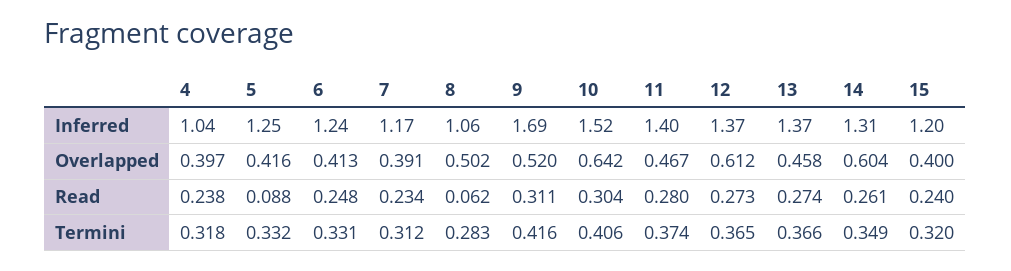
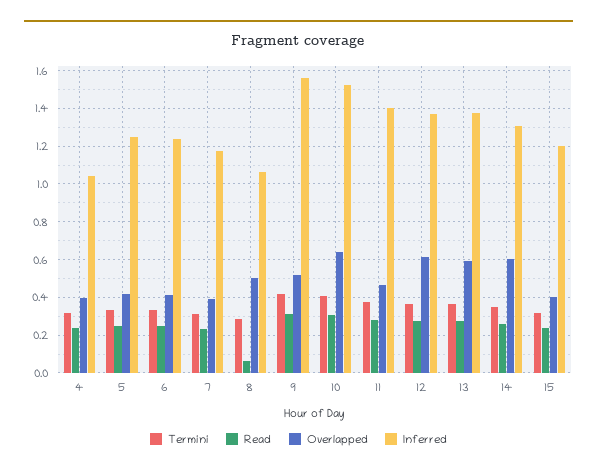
  {
    "Inferred": {
      "4": 1.04,
      "5": 1.25,
      "6": 1.24,
      "7": 1.17,
      "8": 1.06,
-     "9": 1.69,
+     "9": 1.55,
      "10": 1.52,
      "11": 1.4,
      "12": 1.37,
      "13": 1.37,
      "14": 1.31,
      "15": 1.2
    },
    "Overlapped": {
      "4": 0.397,
      "5": 0.416,
      "6": 0.413,
      "7": 0.391,
      "8": 0.502,
      "9": 0.52,
      "10": 0.642,
      "11": 0.467,
      "12": 0.612,
-     "13": 0.458,
+     "13": 0.6,
      "14": 0.604,
      "15": 0.4
    },
    "Read": {
      "4": 0.238,
-     "5": 0.088,
+     "5": 0.25,
      "6": 0.248,
      "7": 0.234,
      "8": 0.062,
      "9": 0.311,
      "10": 0.304,
      "11": 0.28,
      "12": 0.273,
      "13": 0.274,
      "14": 0.261,
      "15": 0.24
    },
    "Termini": {
      "4": 0.318,
      "5": 0.332,
      "6": 0.331,
      "7": 0.312,
      "8": 0.283,
      "9": 0.416,
      "10": 0.406,
      "11": 0.374,
      "12": 0.365,
      "13": 0.366,
      "14": 0.349,
      "15": 0.32
    }
  }

